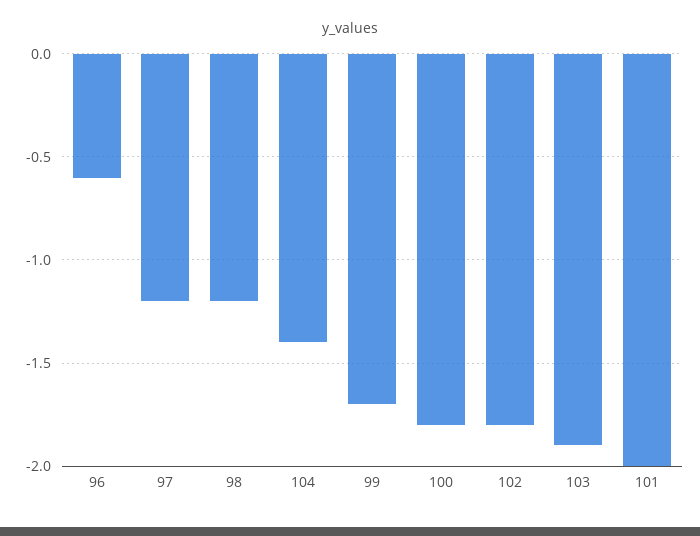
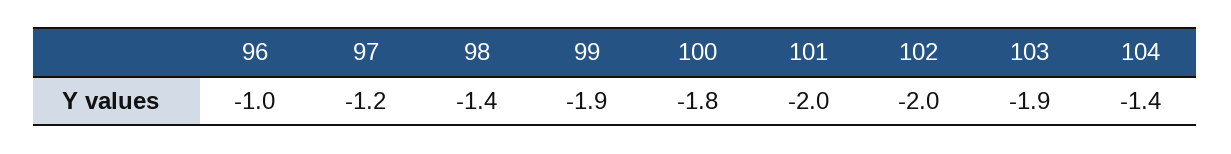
  {
-   "96": -0.6,
+   "96": -1,
    "97": -1.2,
-   "98": -1.2,
+   "98": -1.4,
    "104": -1.4,
-   "99": -1.7,
+   "99": -1.9,
    "100": -1.8,
-   "102": -1.8,
+   "102": -2,
    "103": -1.9,
    "101": -2
  }

